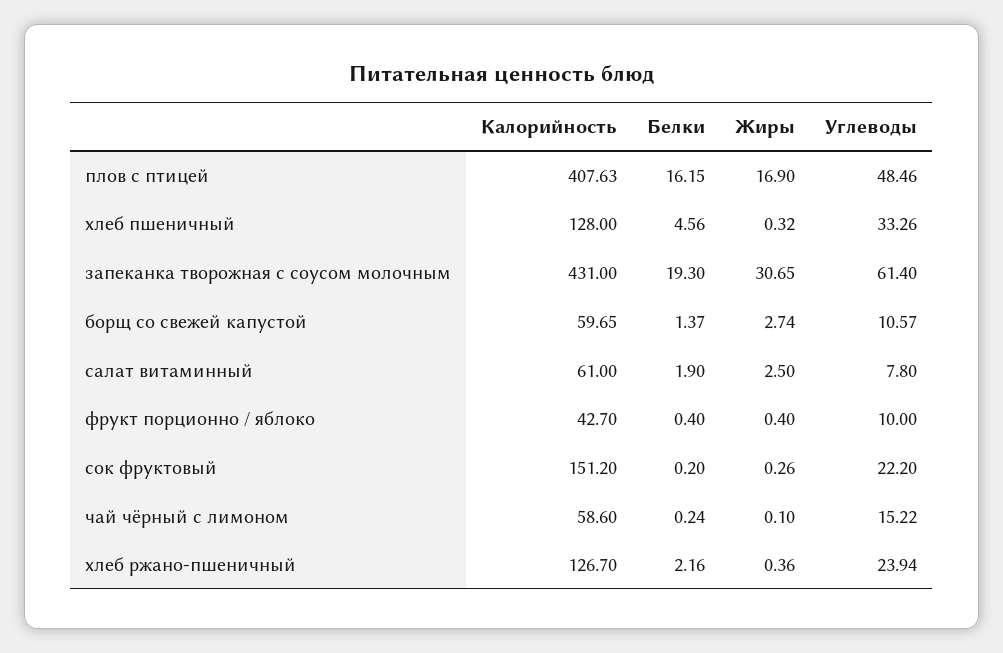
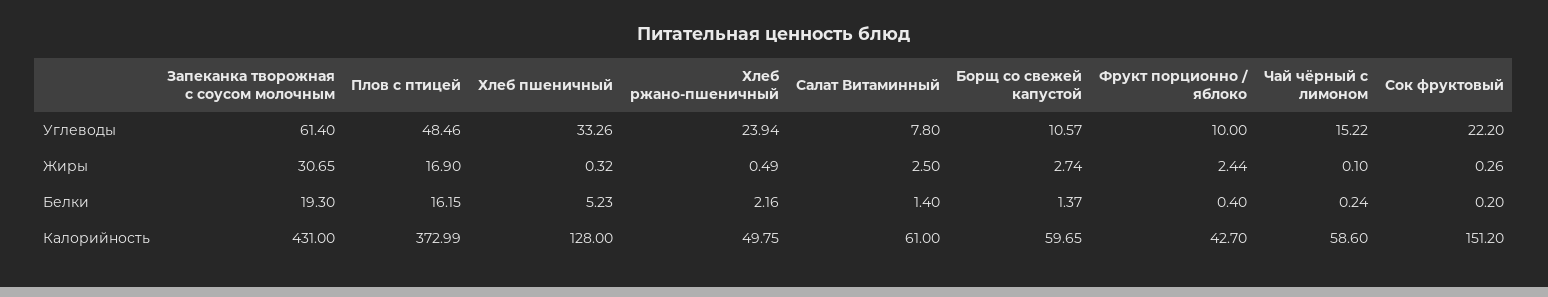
  {
    "Калорийность": {
-     "плов с птицей": 407.63,
+     "плов с птицей": 372.99,
      "хлеб пшеничный": 128,
      "запеканка творожная с соусом молочным": 431,
      "борщ со свежей капустой": 59.65,
      "салат витаминный": 61,
      "фрукт порционно / яблоко": 42.7,
      "сок фруктовый": 151.2,
      "чай чёрный с лимоном": 58.6,
-     "хлеб ржано-пшеничный": 126.7
+     "хлеб ржано-пшеничный": 49.75
    },
    "Белки": {
      "плов с птицей": 16.15,
-     "хлеб пшеничный": 4.56,
+     "хлеб пшеничный": 5.23,
      "запеканка творожная с соусом молочным": 19.3,
      "борщ со свежей капустой": 1.37,
-     "салат витаминный": 1.9,
+     "салат витаминный": 1.4,
      "фрукт порционно / яблоко": 0.4,
      "сок фруктовый": 0.2,
      "чай чёрный с лимоном": 0.24,
      "хлеб ржано-пшеничный": 2.16
    },
    "Жиры": {
      "плов с птицей": 16.9,
      "хлеб пшеничный": 0.32,
      "запеканка творожная с соусом молочным": 30.65,
      "борщ со свежей капустой": 2.74,
      "салат витаминный": 2.5,
-     "фрукт порционно / яблоко": 0.4,
+     "фрукт порционно / яблоко": 2.44,
      "сок фруктовый": 0.26,
      "чай чёрный с лимоном": 0.1,
-     "хлеб ржано-пшеничный": 0.36
+     "хлеб ржано-пшеничный": 0.49
    },
    "Углеводы": {
      "плов с птицей": 48.46,
      "хлеб пшеничный": 33.26,
      "запеканка творожная с соусом молочным": 61.4,
      "борщ со свежей капустой": 10.57,
      "салат витаминный": 7.8,
      "фрукт порционно / яблоко": 10,
      "сок фруктовый": 22.2,
      "чай чёрный с лимоном": 15.22,
      "хлеб ржано-пшеничный": 23.94
    }
  }

